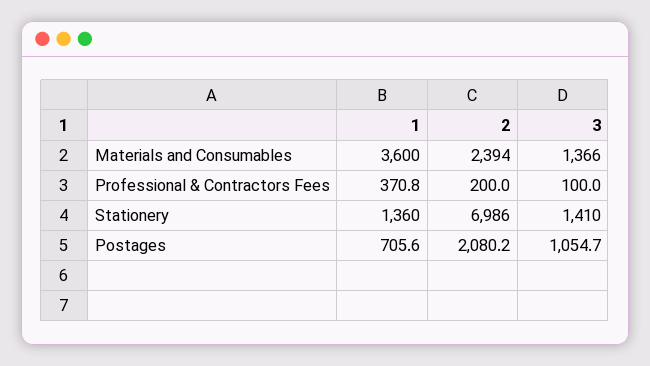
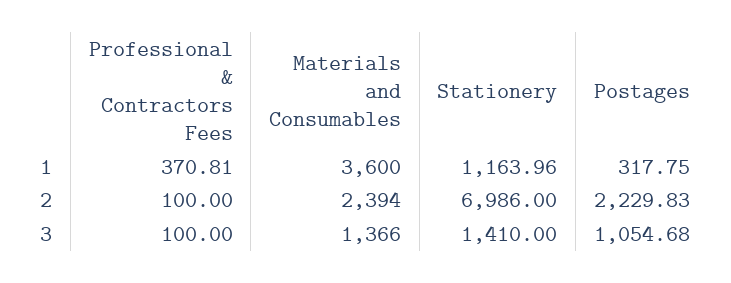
  {
    "1": {
      "Materials and Consumables": 3600,
      "Professional & Contractors Fees": 370.81,
-     "Stationery": 1360,
+     "Stationery": 1163.96,
-     "Postages": 705.6
+     "Postages": 317.75
    },
    "2": {
      "Materials and Consumables": 2394,
-     "Professional & Contractors Fees": 200,
+     "Professional & Contractors Fees": 100,
      "Stationery": 6986,
-     "Postages": 2080.2
+     "Postages": 2229.83
    },
    "3": {
      "Materials and Consumables": 1366,
      "Professional & Contractors Fees": 100,
      "Stationery": 1410,
      "Postages": 1054.68
    }
  }

